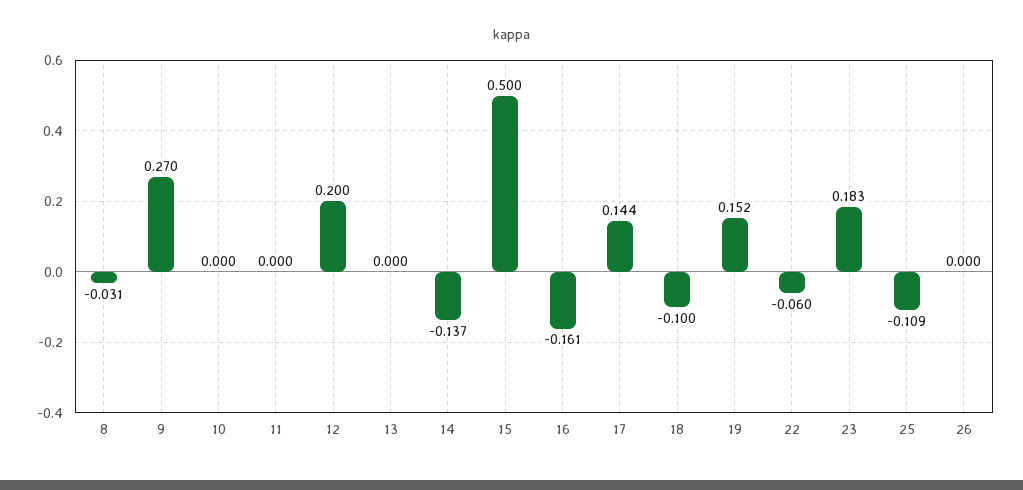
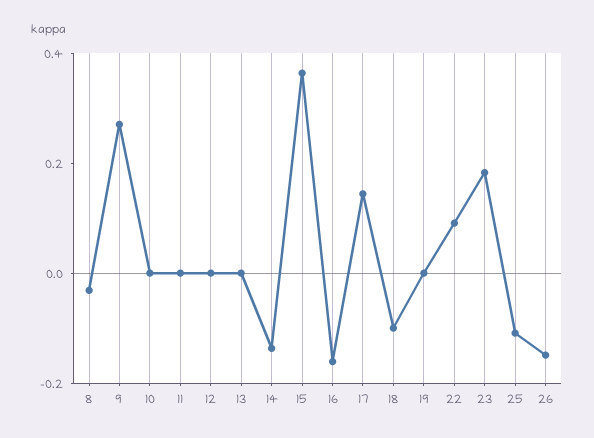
  {
    "8": -0.031,
    "9": 0.27,
    "10": 0,
    "11": 0,
-   "12": 0.2,
+   "12": 0,
    "13": 0,
    "14": -0.137,
-   "15": 0.5,
+   "15": 0.35,
    "16": -0.161,
    "17": 0.144,
    "18": -0.1,
-   "19": 0.152,
+   "19": 0,
-   "22": -0.06,
+   "22": 0.1,
    "23": 0.183,
    "25": -0.109,
-   "26": 0
+   "26": -0.15
  }

